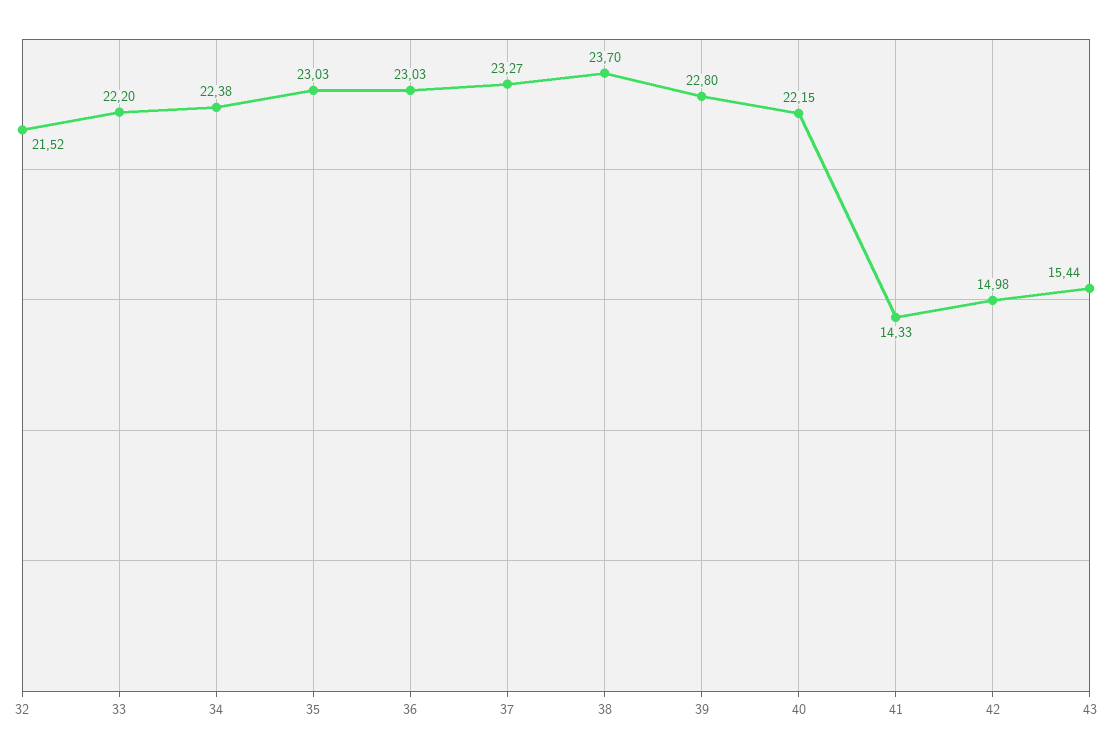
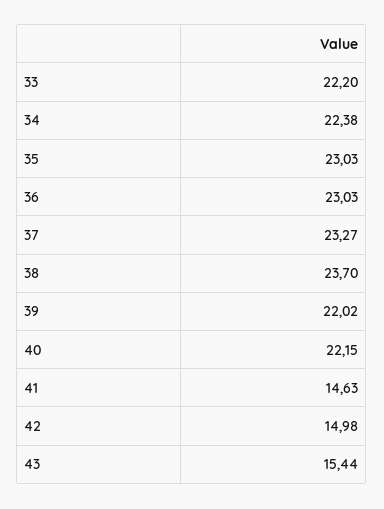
  {
-   "32": 21.52,
    "33": 22.2,
    "34": 22.38,
    "35": 23.03,
    "36": 23.03,
    "37": 23.27,
    "38": 23.7,
-   "39": 22.8,
+   "39": 22.02,
    "40": 22.15,
-   "41": 14.33,
+   "41": 14.63,
    "42": 14.98,
    "43": 15.44
  }

